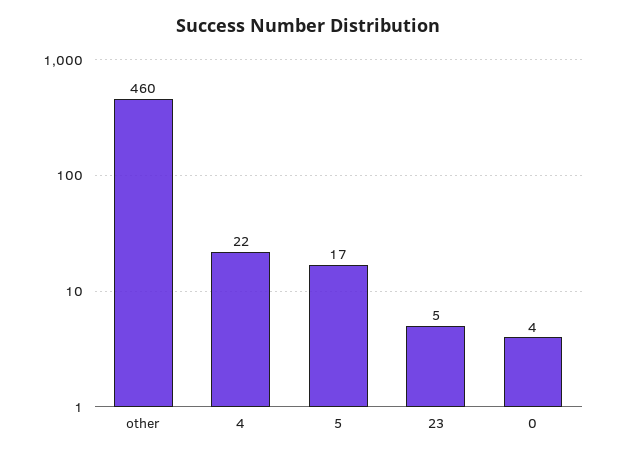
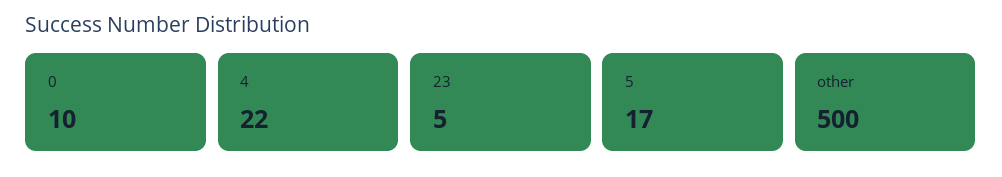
  {
-   "other": 460,
+   "other": 500,
    "4": 22,
    "5": 17,
    "23": 5,
-   "0": 4
+   "0": 10
  }

